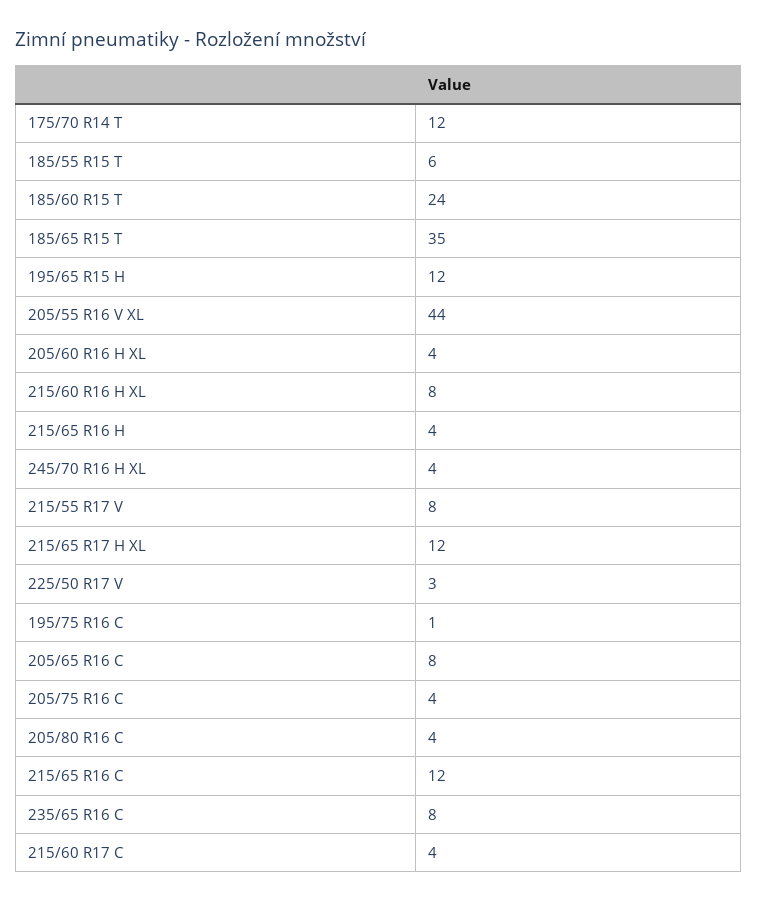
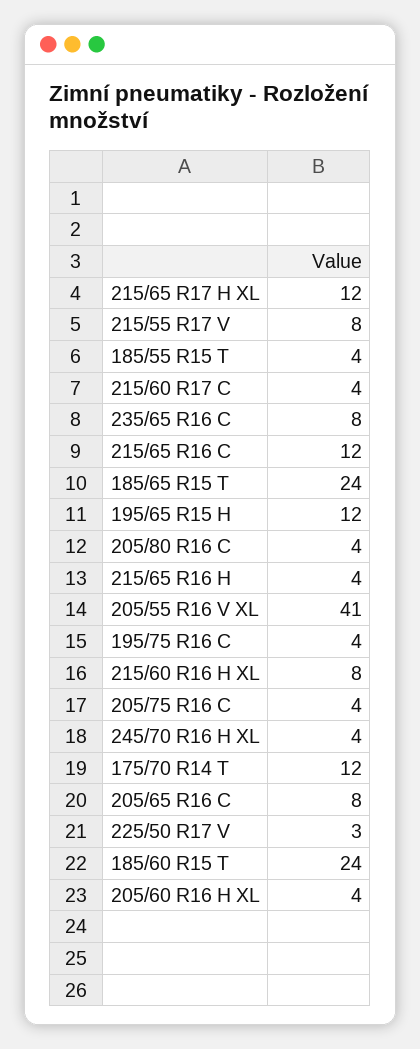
  {
    "175/70 R14 T": 12,
-   "185/55 R15 T": 6,
+   "185/55 R15 T": 4,
    "185/60 R15 T": 24,
-   "185/65 R15 T": 35,
+   "185/65 R15 T": 24,
    "195/65 R15 H": 12,
-   "205/55 R16 V XL": 44,
+   "205/55 R16 V XL": 41,
    "205/60 R16 H XL": 4,
    "215/60 R16 H XL": 8,
    "215/65 R16 H": 4,
    "245/70 R16 H XL": 4,
    "215/55 R17 V": 8,
    "215/65 R17 H XL": 12,
    "225/50 R17 V": 3,
-   "195/75 R16 C": 1,
+   "195/75 R16 C": 4,
    "205/65 R16 C": 8,
    "205/75 R16 C": 4,
    "205/80 R16 C": 4,
    "215/65 R16 C": 12,
    "235/65 R16 C": 8,
    "215/60 R17 C": 4
  }

